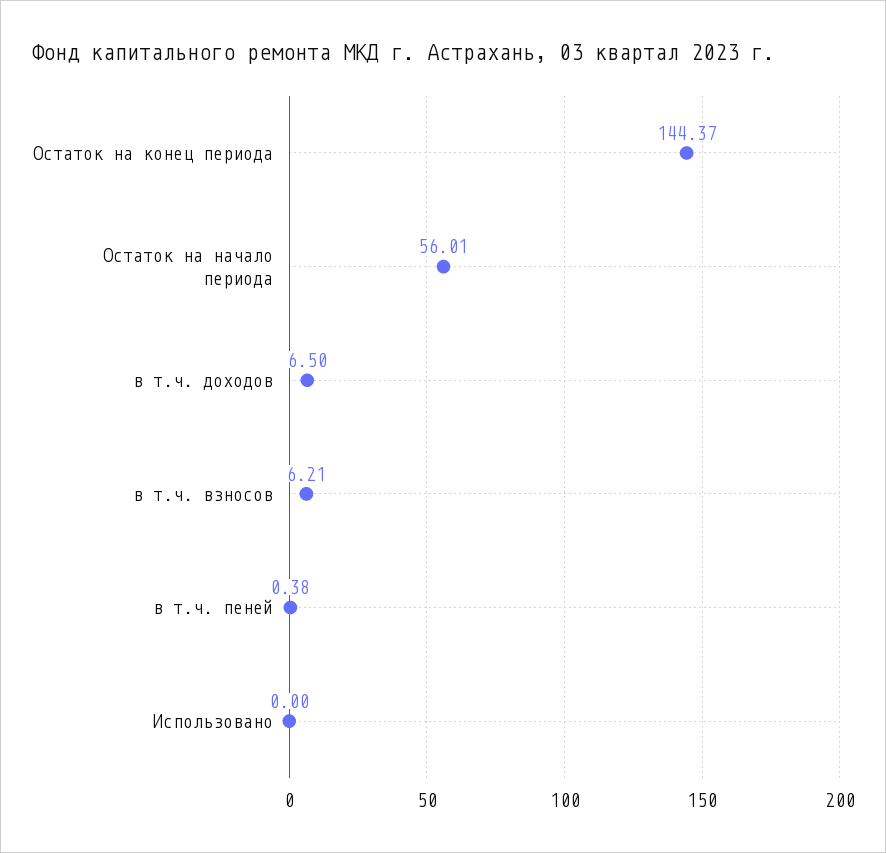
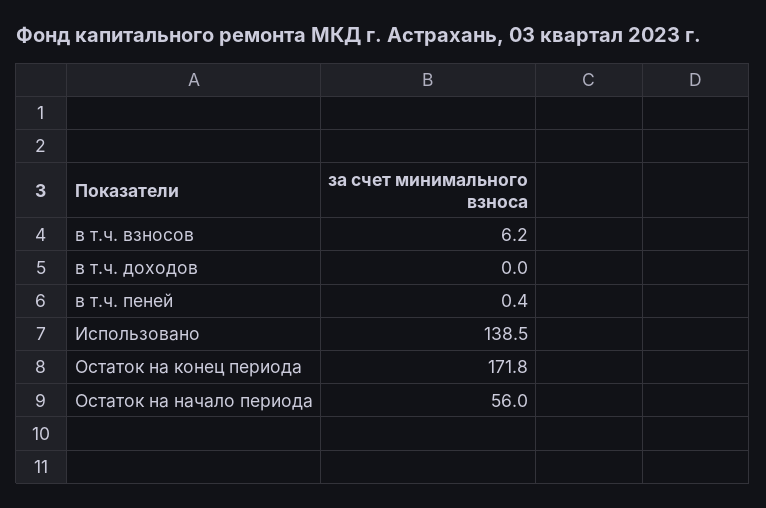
  {
-   "Остаток на конец периода": 144.37,
+   "Остаток на конец периода": 171.8,
    "Остаток на начало периода": 56.01,
-   "в т.ч. доходов": 6.5,
+   "в т.ч. доходов": 0,
    "в т.ч. взносов": 6.21,
    "в т.ч. пеней": 0.38,
-   "Использовано": 0
+   "Использовано": 138.5
  }

